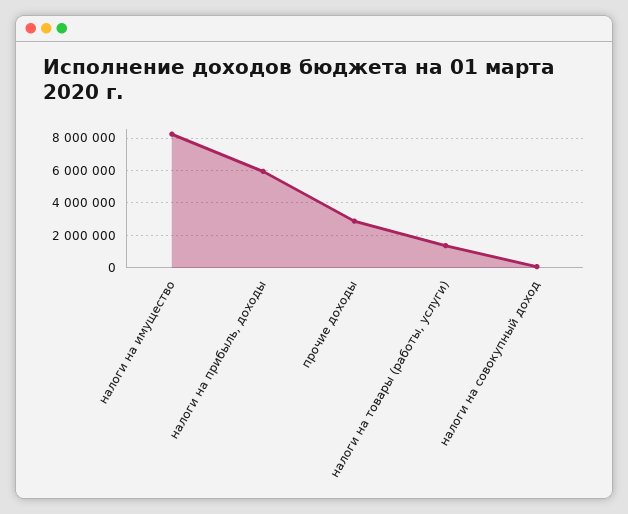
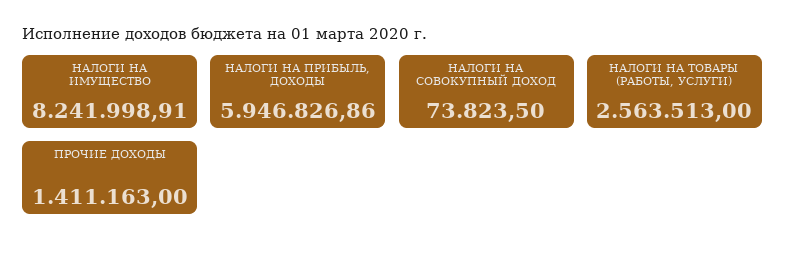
  {
    "налоги на имущество": 8241998.91,
    "налоги на прибыль, доходы": 5946826.86,
-   "прочие доходы": 3000000,
+   "прочие доходы": 1411163,
-   "налоги на товары (работы, услуги)": 1500000,
+   "налоги на товары (работы, услуги)": 2563513,
    "налоги на совокупный доход": 73823.5
  }

